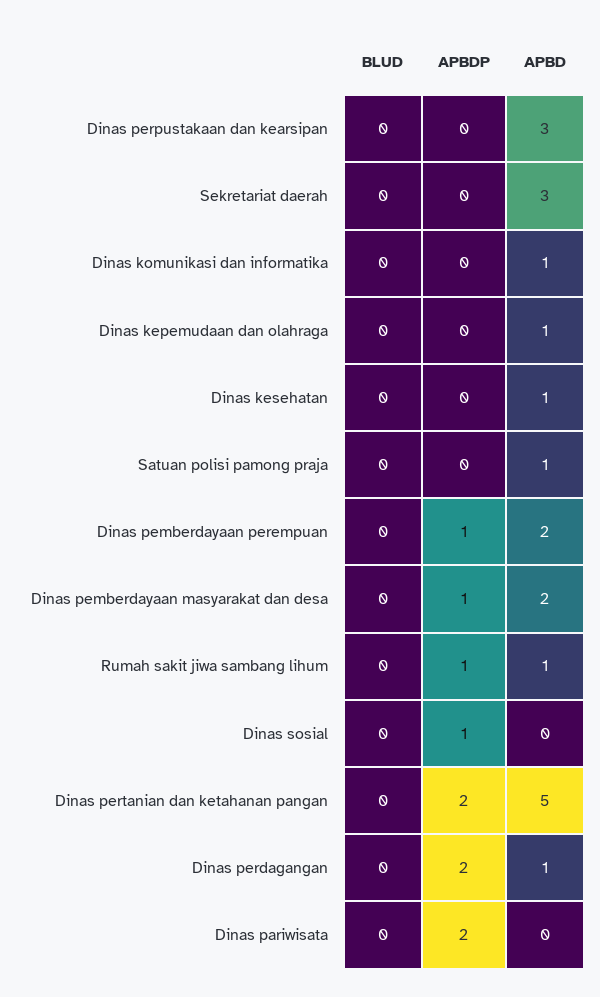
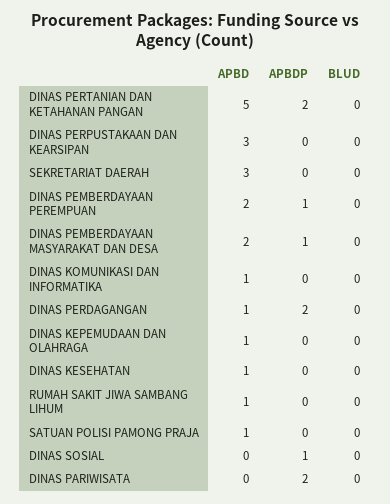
  {
    "BLUD": {
      "Dinas perpustakaan dan kearsipan": 0,
      "Sekretariat daerah": 0,
      "Dinas komunikasi dan informatika": 0,
      "Dinas kepemudaan dan olahraga": 0,
      "Dinas kesehatan": 0,
      "Satuan polisi pamong praja": 0,
      "Dinas pemberdayaan perempuan": 0,
      "Dinas pemberdayaan masyarakat dan desa": 0,
      "Rumah sakit jiwa sambang lihum": 0,
      "Dinas sosial": 0,
      "Dinas pertanian dan ketahanan pangan": 0,
      "Dinas perdagangan": 0,
      "Dinas pariwisata": 0
    },
    "APBDP": {
      "Dinas perpustakaan dan kearsipan": 0,
      "Sekretariat daerah": 0,
      "Dinas komunikasi dan informatika": 0,
      "Dinas kepemudaan dan olahraga": 0,
      "Dinas kesehatan": 0,
      "Satuan polisi pamong praja": 0,
      "Dinas pemberdayaan perempuan": 1,
      "Dinas pemberdayaan masyarakat dan desa": 1,
-     "Rumah sakit jiwa sambang lihum": 1,
+     "Rumah sakit jiwa sambang lihum": 0,
      "Dinas sosial": 1,
      "Dinas pertanian dan ketahanan pangan": 2,
      "Dinas perdagangan": 2,
      "Dinas pariwisata": 2
    },
    "APBD": {
      "Dinas perpustakaan dan kearsipan": 3,
      "Sekretariat daerah": 3,
      "Dinas komunikasi dan informatika": 1,
      "Dinas kepemudaan dan olahraga": 1,
      "Dinas kesehatan": 1,
      "Satuan polisi pamong praja": 1,
      "Dinas pemberdayaan perempuan": 2,
      "Dinas pemberdayaan masyarakat dan desa": 2,
      "Rumah sakit jiwa sambang lihum": 1,
      "Dinas sosial": 0,
      "Dinas pertanian dan ketahanan pangan": 5,
      "Dinas perdagangan": 1,
      "Dinas pariwisata": 0
    }
  }

